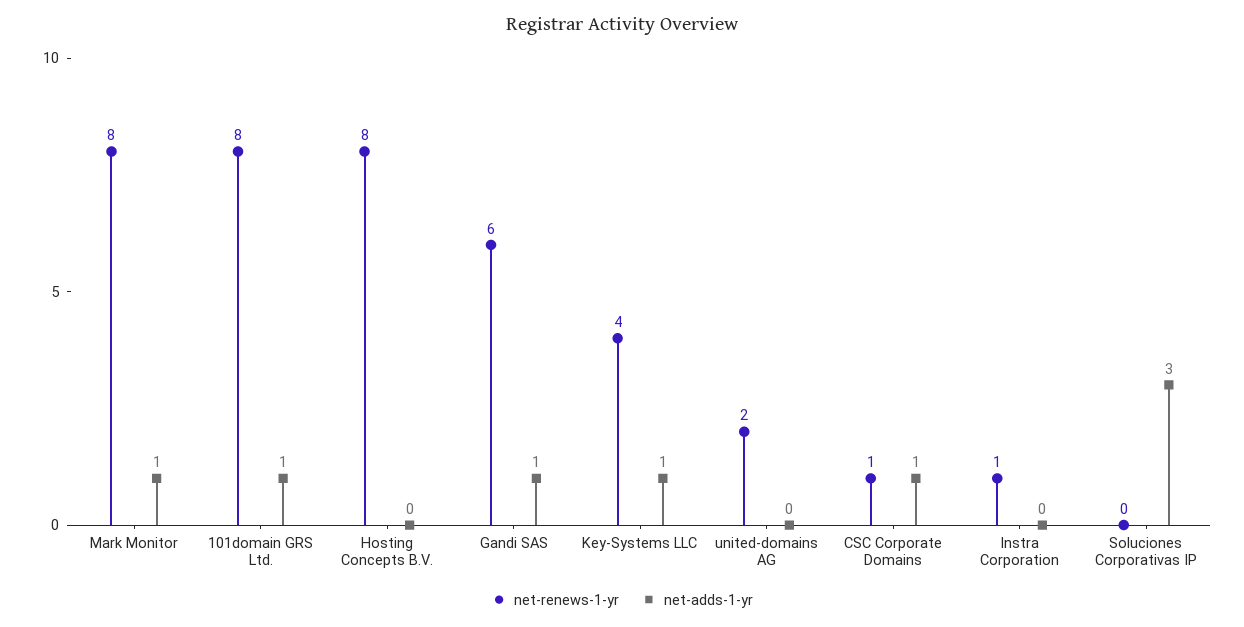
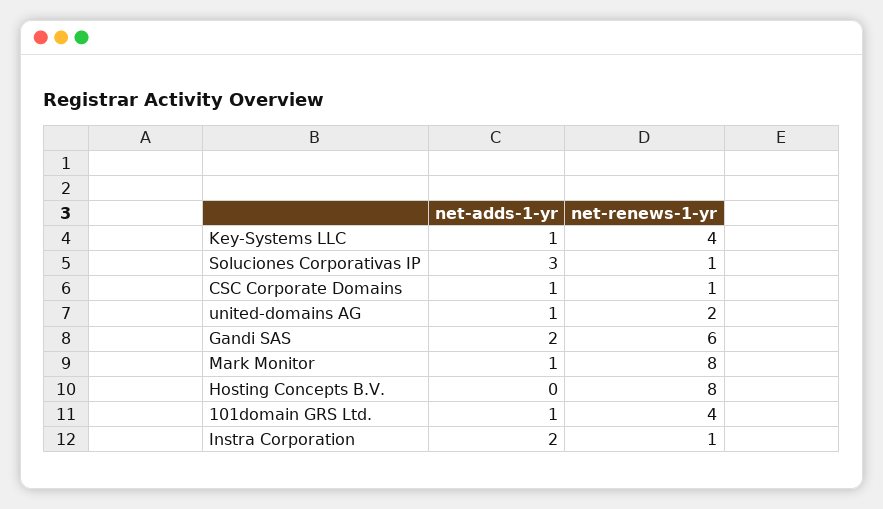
  {
    "net-renews-1-yr": {
      "Mark Monitor": 8,
-     "101domain GRS Ltd.": 8,
+     "101domain GRS Ltd.": 4,
      "Hosting Concepts B.V.": 8,
      "Gandi SAS": 6,
      "Key-Systems LLC": 4,
      "united-domains AG": 2,
      "CSC Corporate Domains": 1,
      "Instra Corporation": 1,
-     "Soluciones Corporativas IP": 0
+     "Soluciones Corporativas IP": 1
    },
    "net-adds-1-yr": {
      "Mark Monitor": 1,
      "101domain GRS Ltd.": 1,
      "Hosting Concepts B.V.": 0,
-     "Gandi SAS": 1,
+     "Gandi SAS": 2,
      "Key-Systems LLC": 1,
-     "united-domains AG": 0,
+     "united-domains AG": 1,
      "CSC Corporate Domains": 1,
-     "Instra Corporation": 0,
+     "Instra Corporation": 2,
      "Soluciones Corporativas IP": 3
    }
  }

